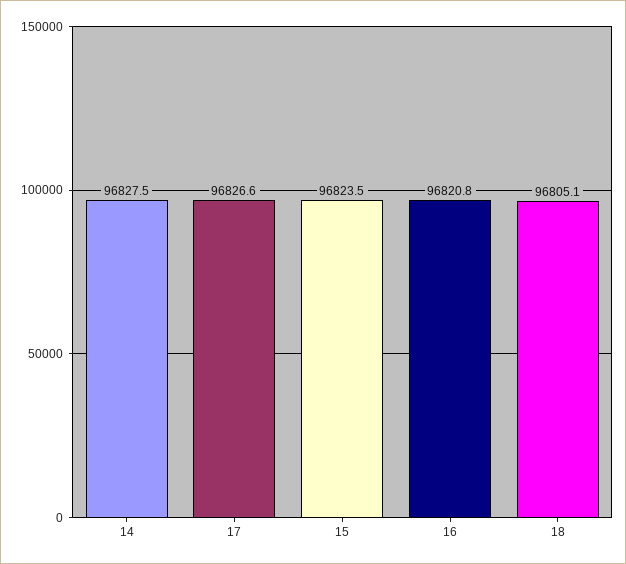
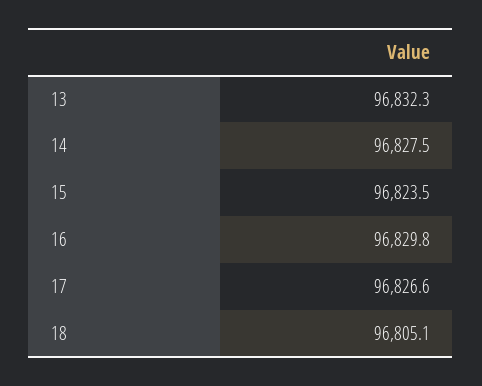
  {
    "14": 96827.5,
    "17": 96826.6,
    "15": 96823.5,
-   "16": 96820.8,
+   "16": 96829.8,
-   "18": 96805.1
+   "18": 96805.1,
+   "13": 96832.3
  }

